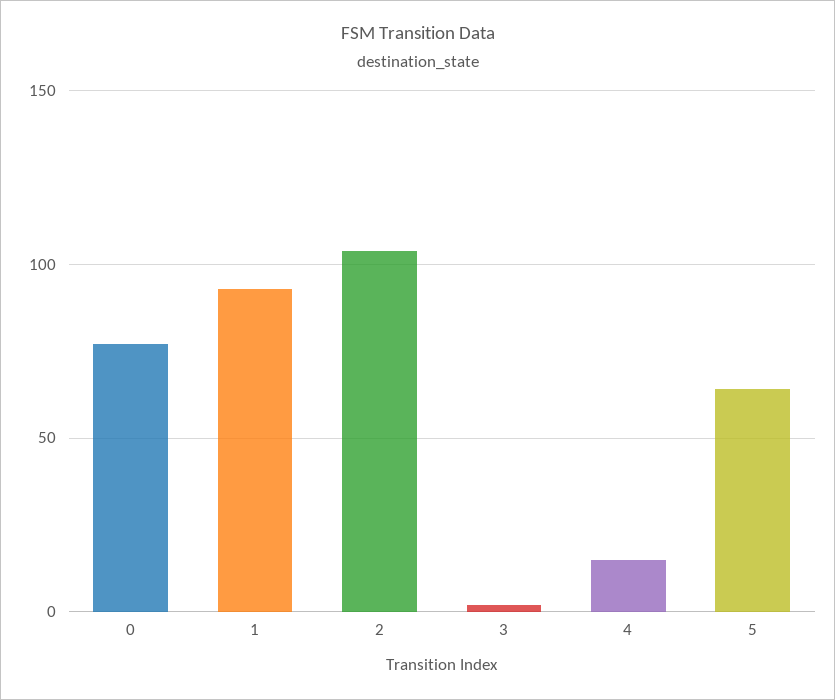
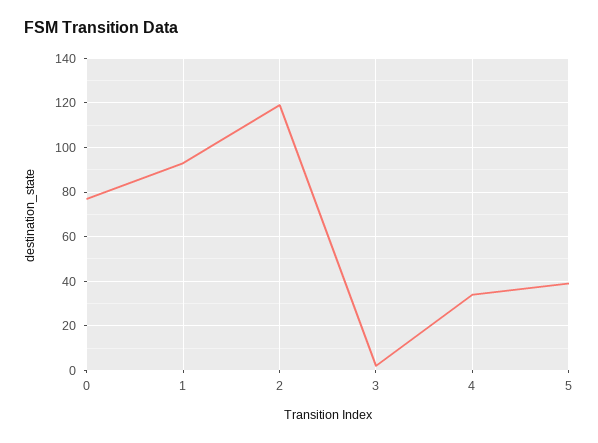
  {
    "0": 75,
    "1": 95,
-   "2": 105,
+   "2": 120,
    "3": 0,
-   "4": 15,
+   "4": 35,
-   "5": 65
+   "5": 40
  }

